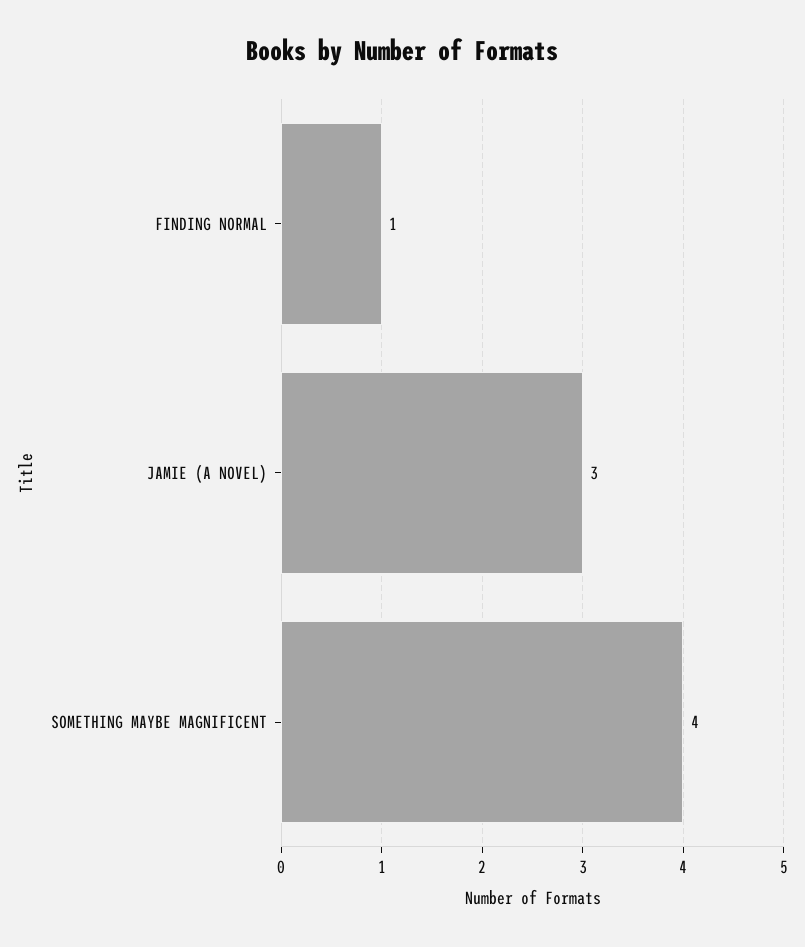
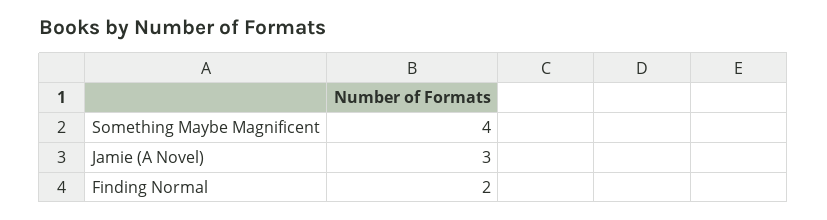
  {
-   "FINDING NORMAL": 1,
+   "FINDING NORMAL": 2,
    "JAMIE (A NOVEL)": 3,
    "SOMETHING MAYBE MAGNIFICENT": 4
  }

